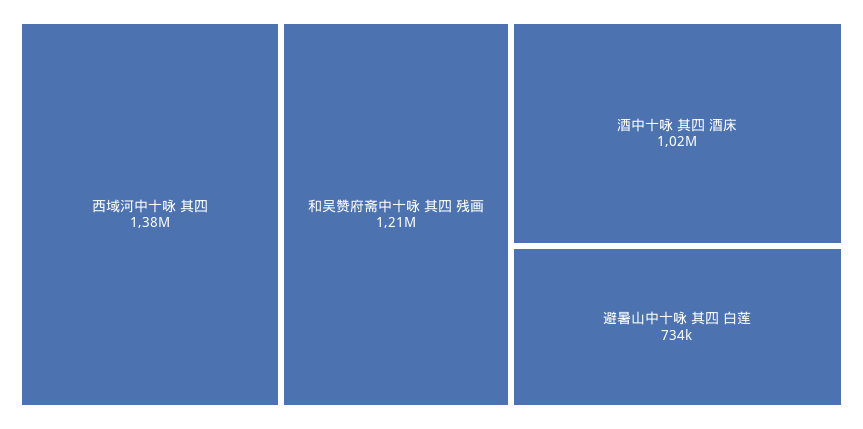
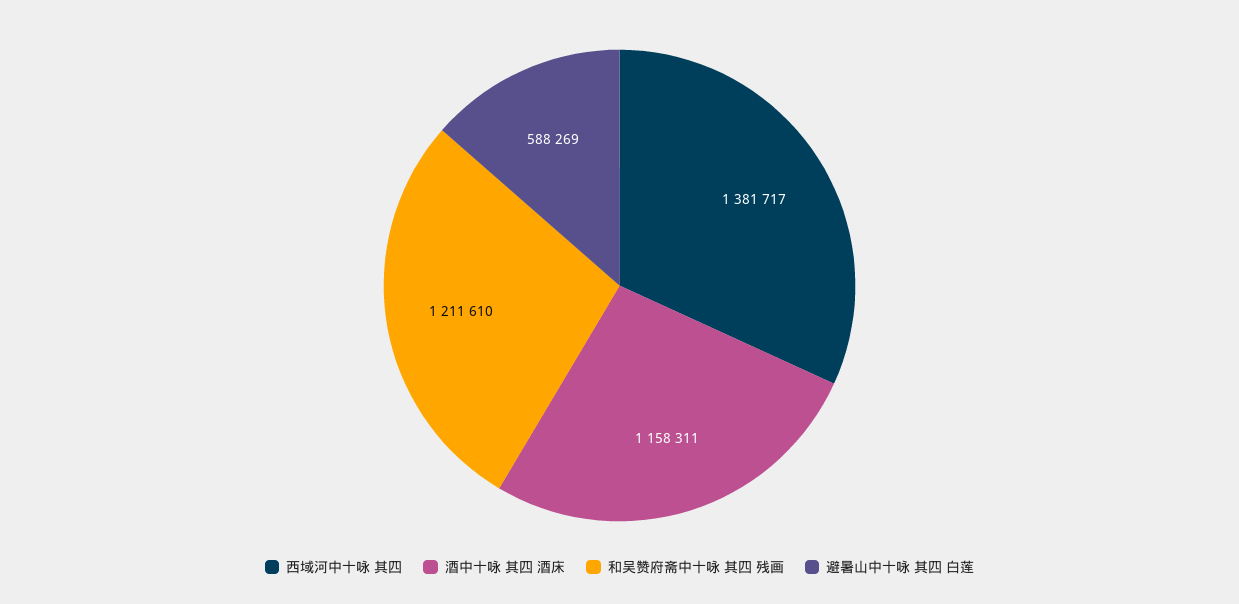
  {
    "西域河中十咏 其四": 1381717,
    "和吴赞府斋中十咏 其四 残画": 1211610,
-   "酒中十咏 其四 酒床": 1020000,
+   "酒中十咏 其四 酒床": 1158311,
-   "避暑山中十咏 其四 白莲": 734000
+   "避暑山中十咏 其四 白莲": 588269
  }

